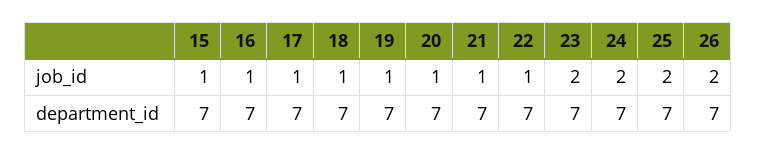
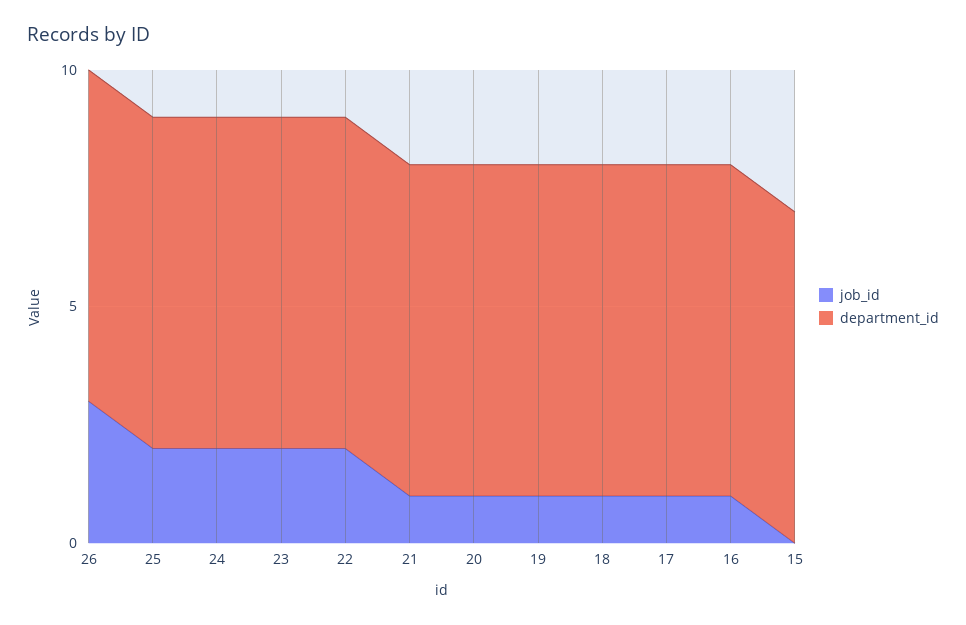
  {
    "job_id": {
-     "15": 1,
+     "15": 0,
      "16": 1,
      "17": 1,
      "18": 1,
      "19": 1,
      "20": 1,
      "21": 1,
-     "22": 1,
+     "22": 2,
      "23": 2,
      "24": 2,
      "25": 2,
-     "26": 2
+     "26": 3
    },
    "department_id": {
      "15": 7,
      "16": 7,
      "17": 7,
      "18": 7,
      "19": 7,
      "20": 7,
      "21": 7,
      "22": 7,
      "23": 7,
      "24": 7,
      "25": 7,
      "26": 7
    }
  }

